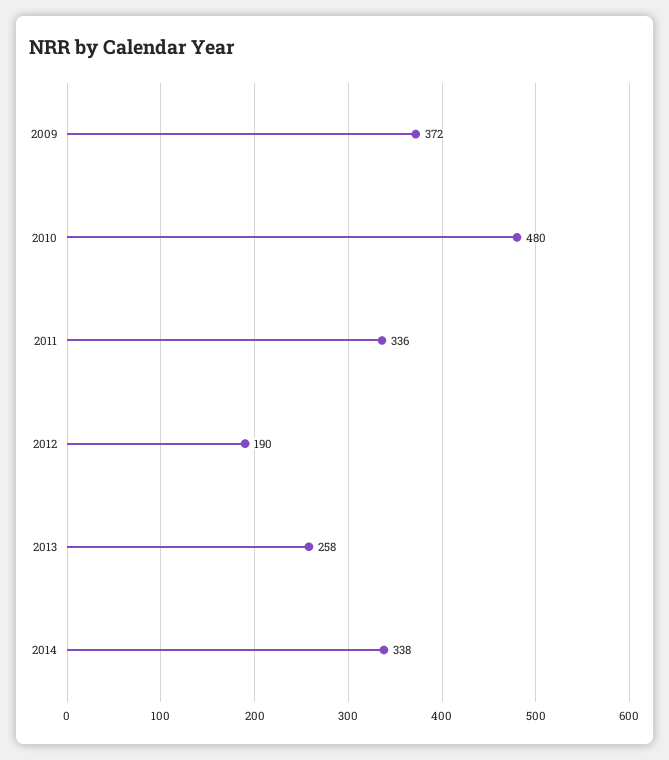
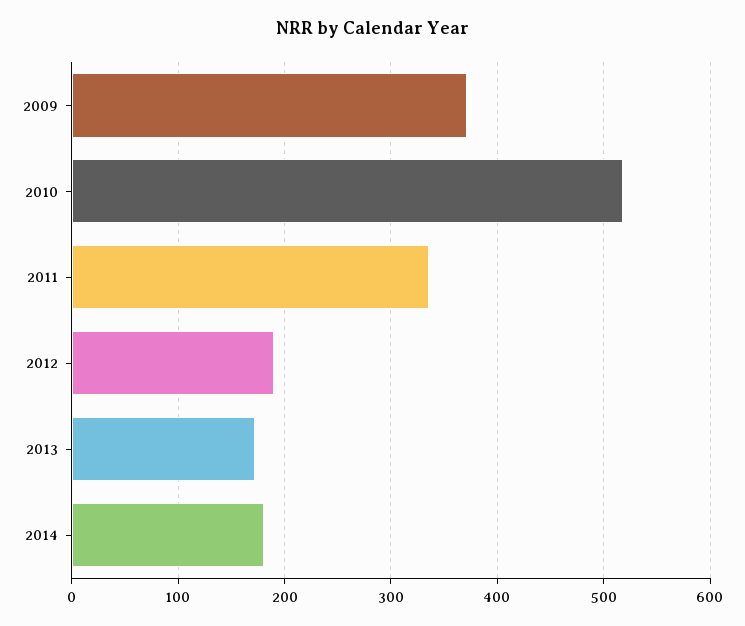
  {
    "2009": 372,
-   "2010": 480,
+   "2010": 520,
    "2011": 336,
    "2012": 190,
-   "2013": 258,
+   "2013": 170,
-   "2014": 338
+   "2014": 180
  }

